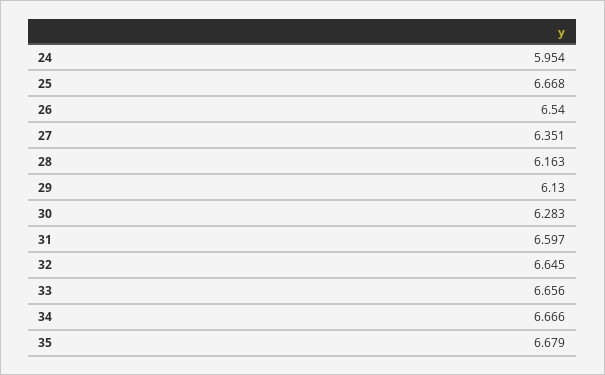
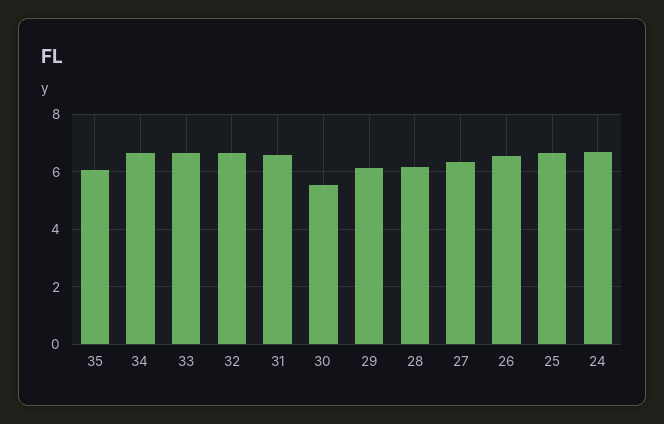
  {
-   "24": 5.954,
+   "24": 6.75,
    "25": 6.668,
    "26": 6.54,
    "27": 6.351,
    "28": 6.163,
    "29": 6.13,
-   "30": 6.283,
+   "30": 5.5,
    "31": 6.597,
    "32": 6.645,
    "33": 6.656,
    "34": 6.666,
-   "35": 6.679
+   "35": 6
  }

